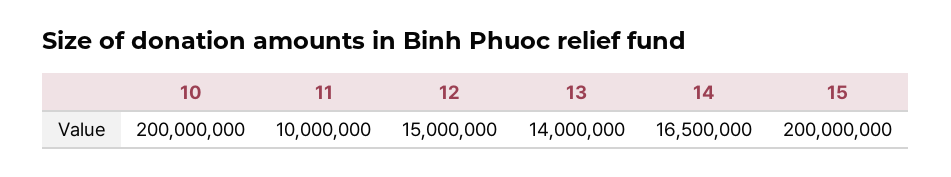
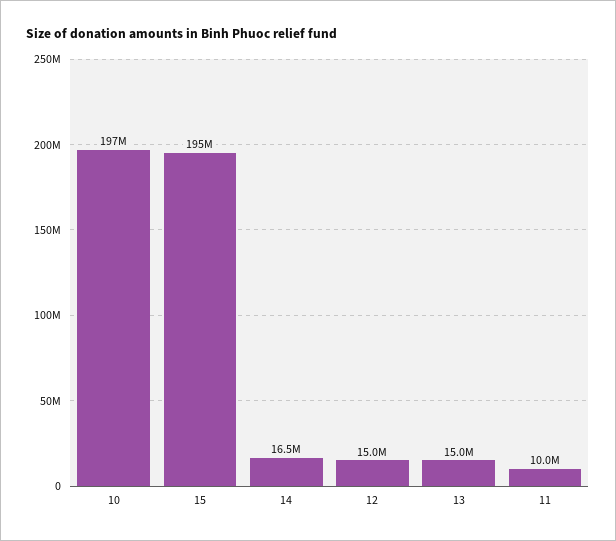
  {
-   "10": 200000000,
+   "10": 197000000,
    "11": 10000000,
    "12": 15000000,
-   "13": 14000000,
+   "13": 15000000,
    "14": 16500000,
-   "15": 200000000
+   "15": 195000000
  }

